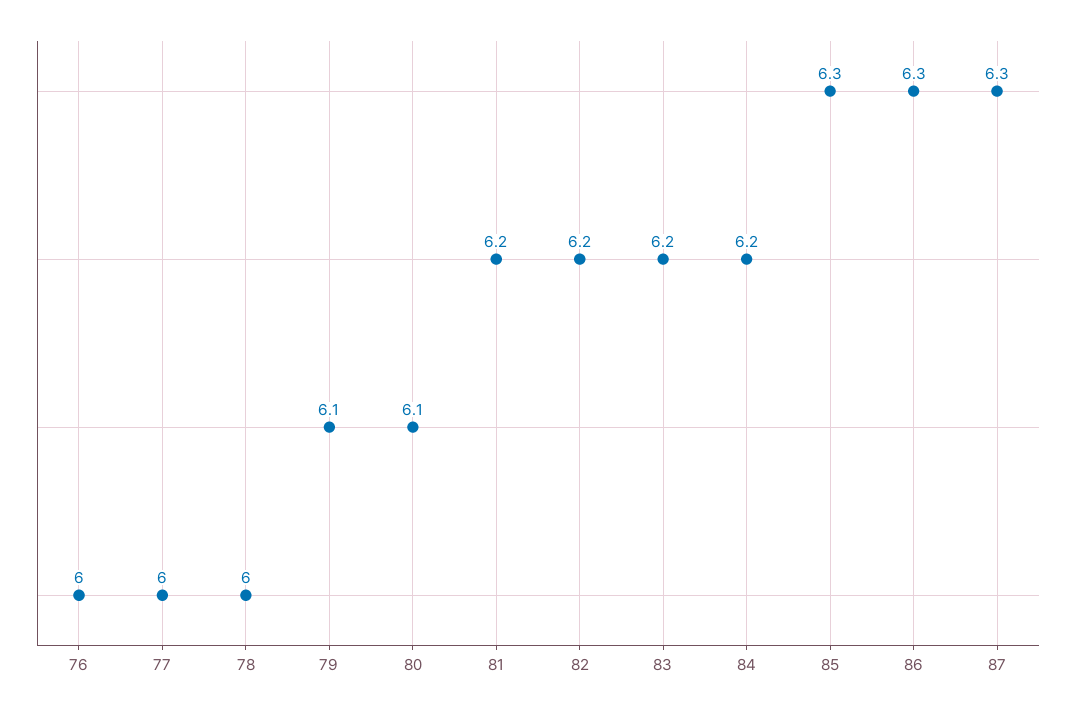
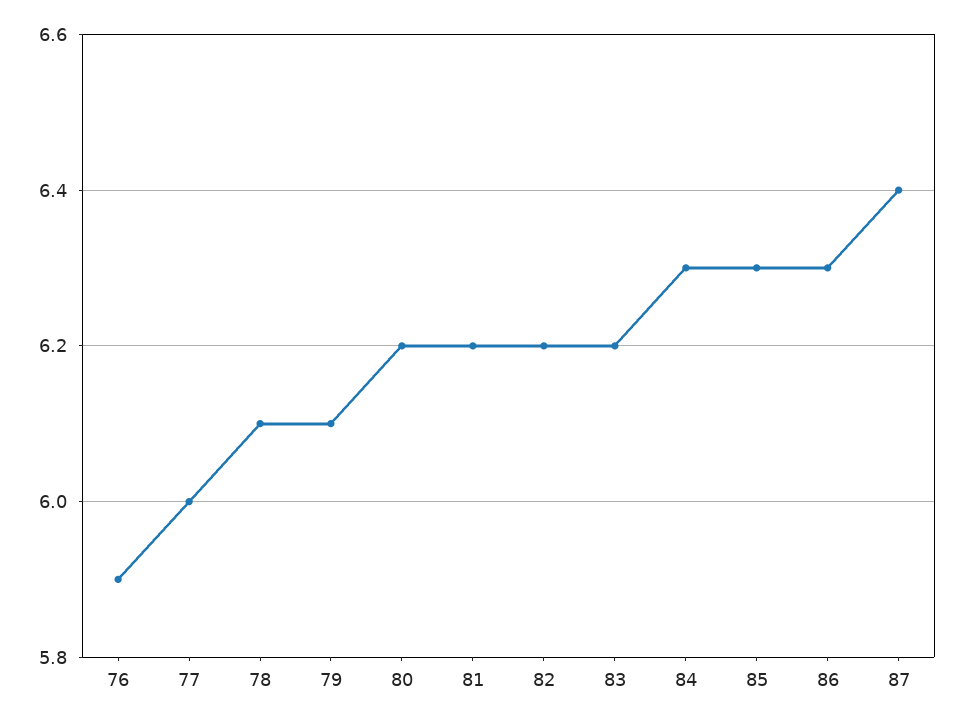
  {
-   "76": 6,
+   "76": 5.9,
    "77": 6,
-   "78": 6,
+   "78": 6.1,
    "79": 6.1,
-   "80": 6.1,
+   "80": 6.2,
    "81": 6.2,
    "82": 6.2,
    "83": 6.2,
-   "84": 6.2,
+   "84": 6.3,
    "85": 6.3,
    "86": 6.3,
-   "87": 6.3
+   "87": 6.4
  }

